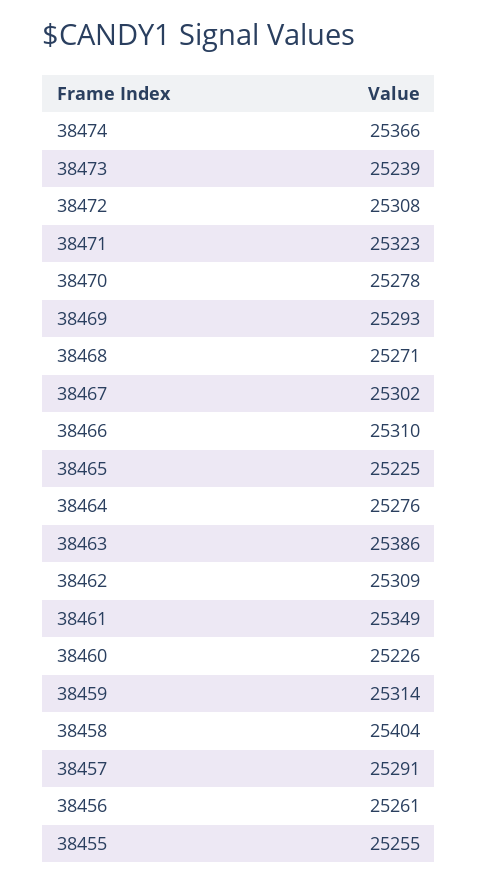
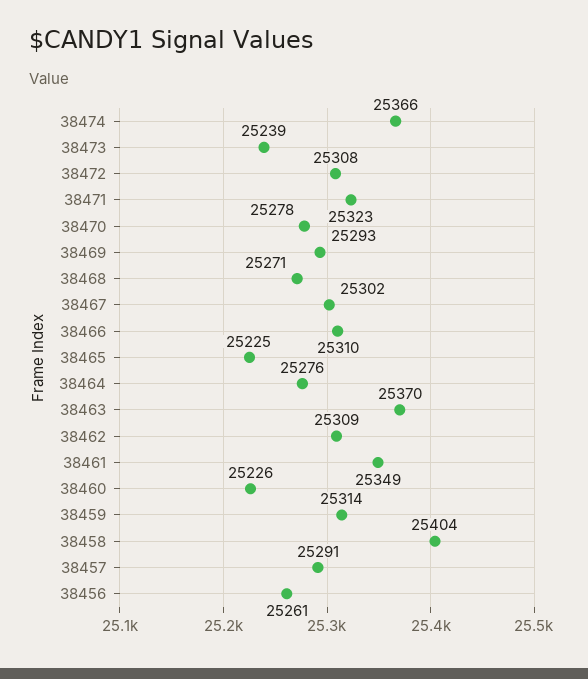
  {
    "38474": 25366,
    "38473": 25239,
    "38472": 25308,
    "38471": 25323,
    "38470": 25278,
    "38469": 25293,
    "38468": 25271,
    "38467": 25302,
    "38466": 25310,
    "38465": 25225,
    "38464": 25276,
-   "38463": 25386,
+   "38463": 25370,
    "38462": 25309,
    "38461": 25349,
    "38460": 25226,
    "38459": 25314,
    "38458": 25404,
    "38457": 25291,
-   "38456": 25261,
+   "38456": 25261
-   "38455": 25255
  }

